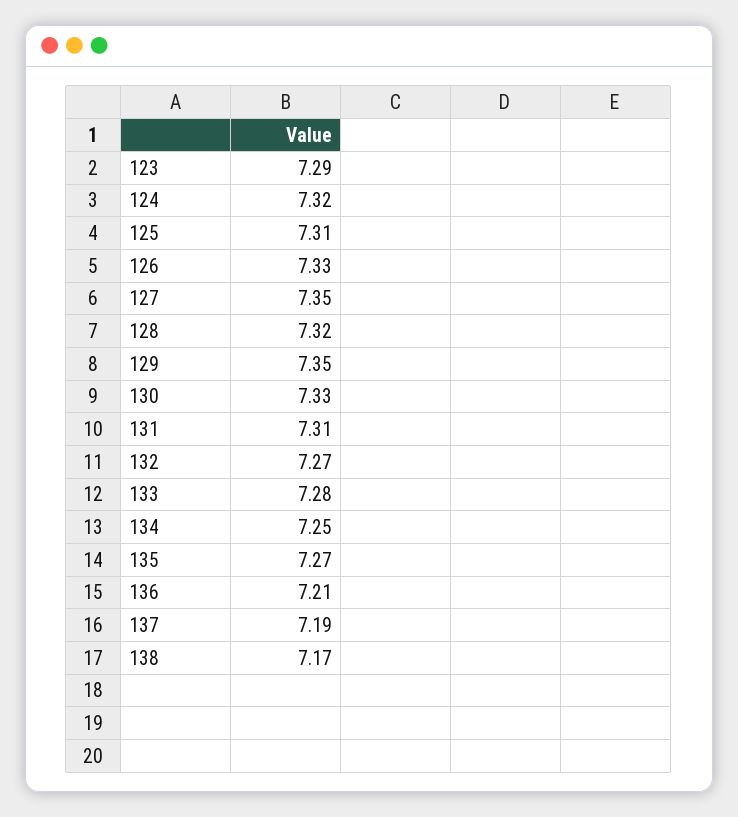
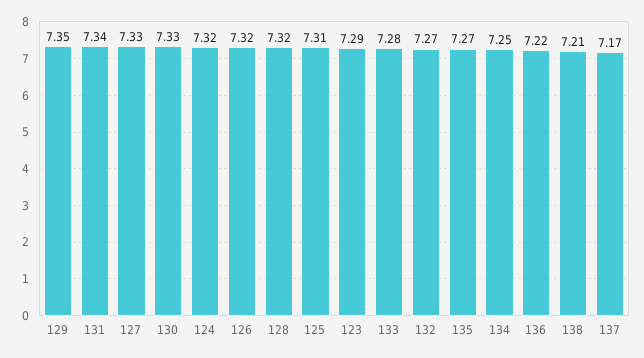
  {
    "123": 7.29,
    "124": 7.32,
    "125": 7.31,
-   "126": 7.33,
+   "126": 7.32,
-   "127": 7.35,
+   "127": 7.33,
    "128": 7.32,
    "129": 7.35,
    "130": 7.33,
-   "131": 7.31,
+   "131": 7.34,
    "132": 7.27,
    "133": 7.28,
    "134": 7.25,
    "135": 7.27,
-   "136": 7.21,
+   "136": 7.22,
-   "137": 7.19,
+   "137": 7.17,
-   "138": 7.17
+   "138": 7.21
  }

